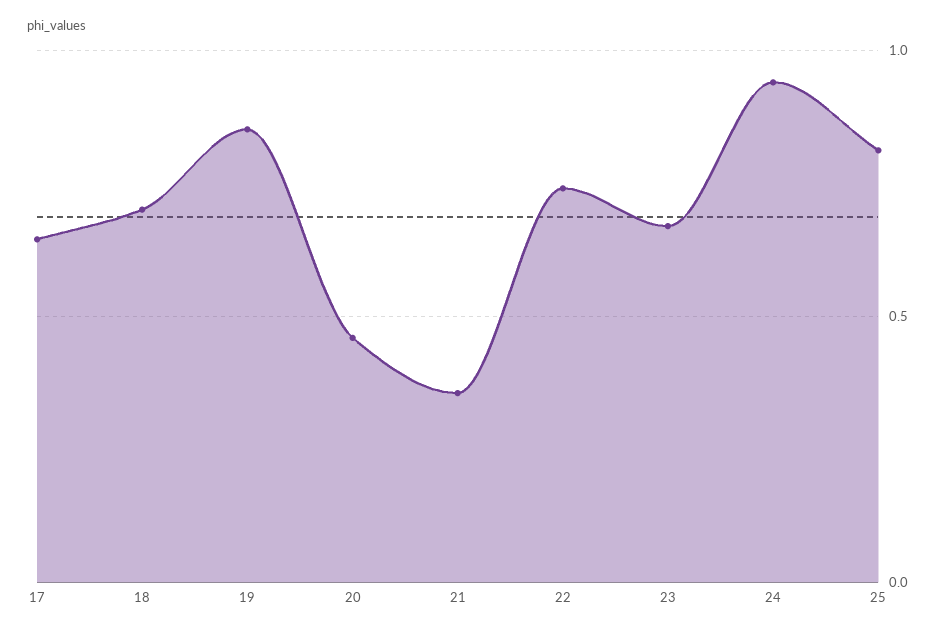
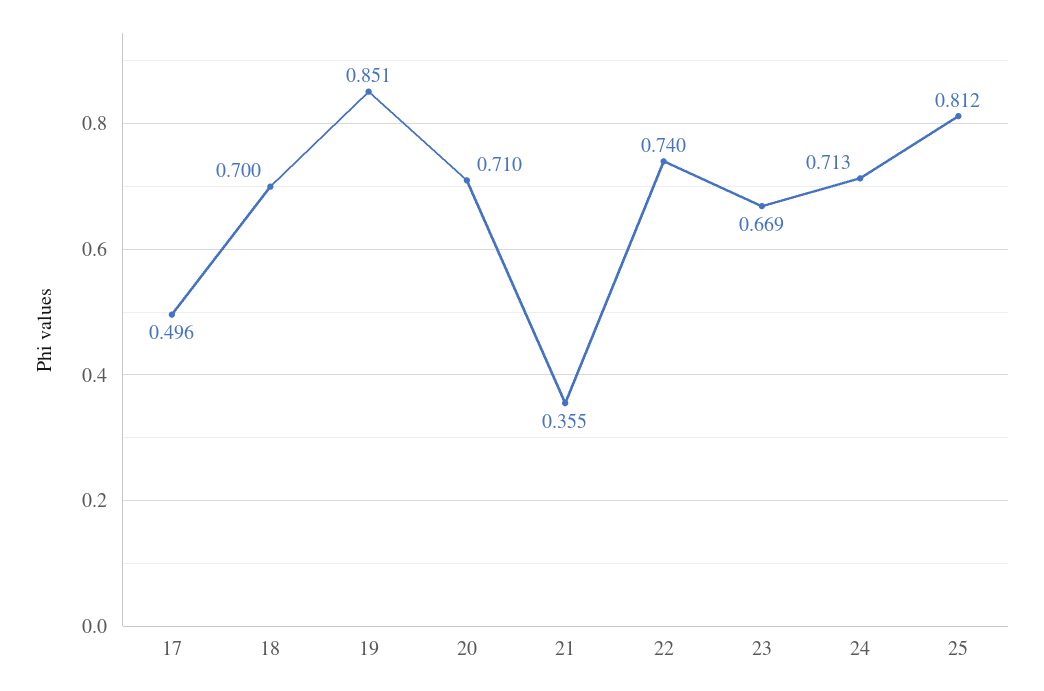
  {
-   "17": 0.65,
+   "17": 0.496,
    "18": 0.7,
    "19": 0.851,
-   "20": 0.45,
+   "20": 0.71,
    "21": 0.355,
    "22": 0.74,
    "23": 0.669,
-   "24": 0.95,
+   "24": 0.713,
    "25": 0.812
  }

